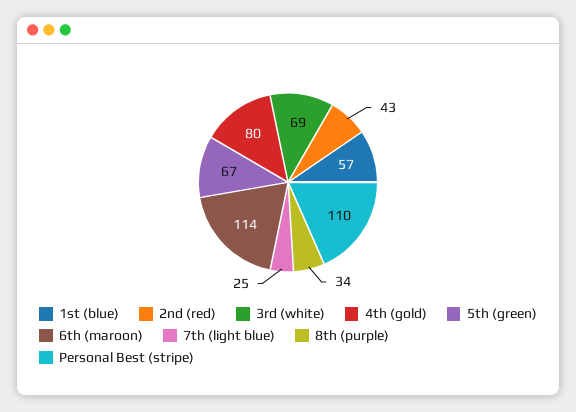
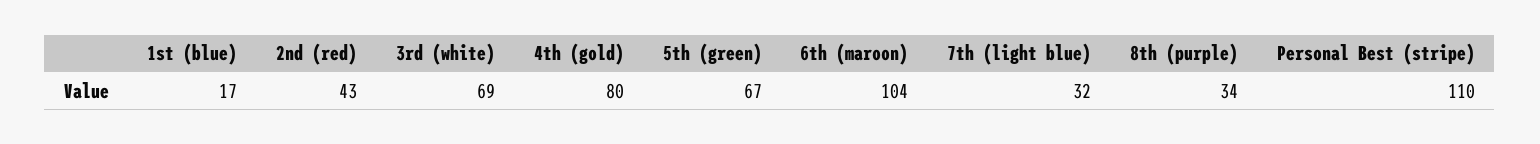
  {
-   "1st (blue)": 57,
+   "1st (blue)": 17,
    "2nd (red)": 43,
    "3rd (white)": 69,
    "4th (gold)": 80,
    "5th (green)": 67,
-   "6th (maroon)": 114,
+   "6th (maroon)": 104,
-   "7th (light blue)": 25,
+   "7th (light blue)": 32,
    "8th (purple)": 34,
    "Personal Best (stripe)": 110
  }

